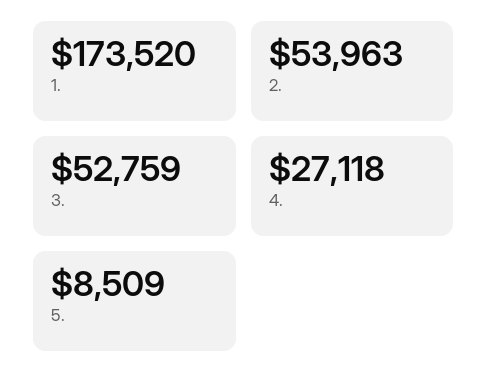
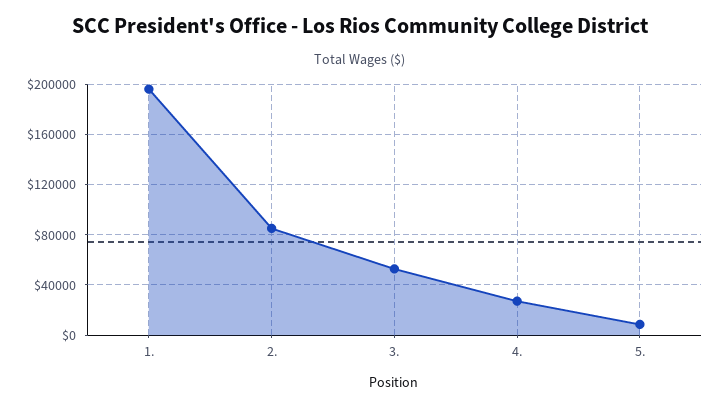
  {
-   "1.": 173520,
+   "1.": 195000,
-   "2.": 53963,
+   "2.": 85000,
    "3.": 52759,
    "4.": 27118,
    "5.": 8509
  }

